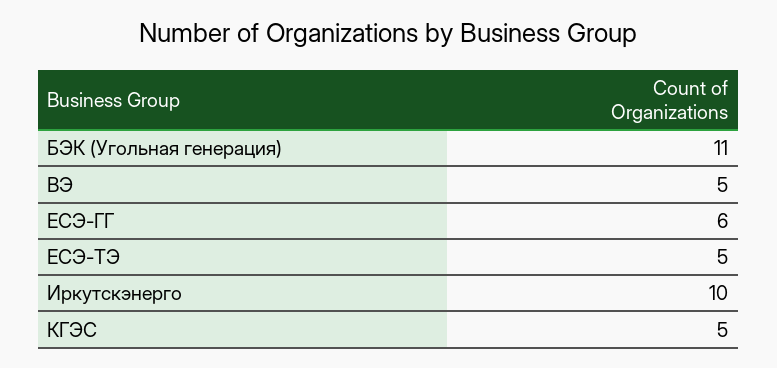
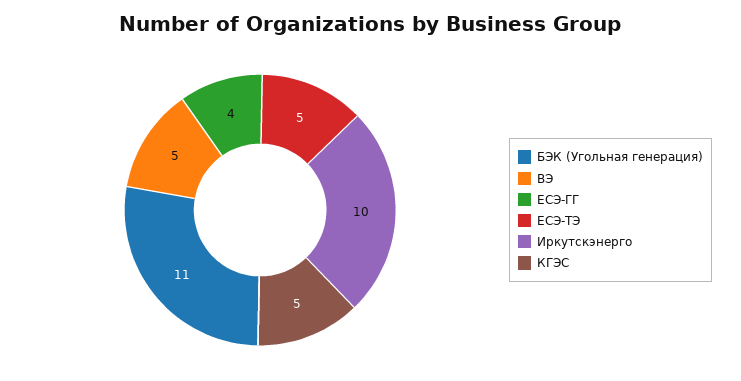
  {
    "БЭК (Угольная генерация)": 11,
    "ВЭ": 5,
-   "ЕСЭ-ГГ": 6,
+   "ЕСЭ-ГГ": 4,
    "ЕСЭ-ТЭ": 5,
    "Иркутскэнерго": 10,
    "КГЭС": 5
  }

